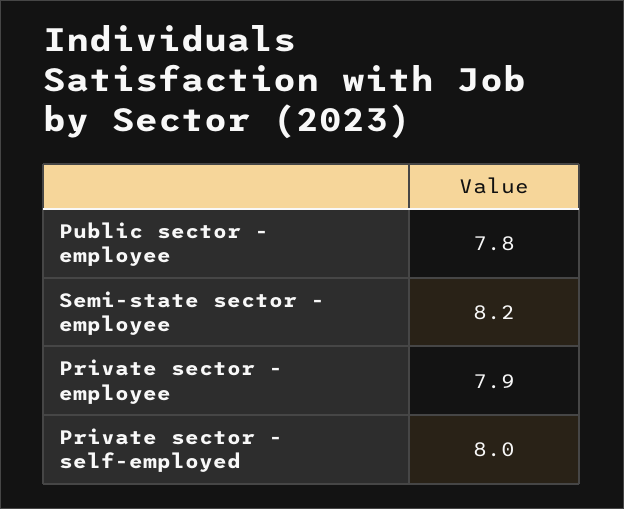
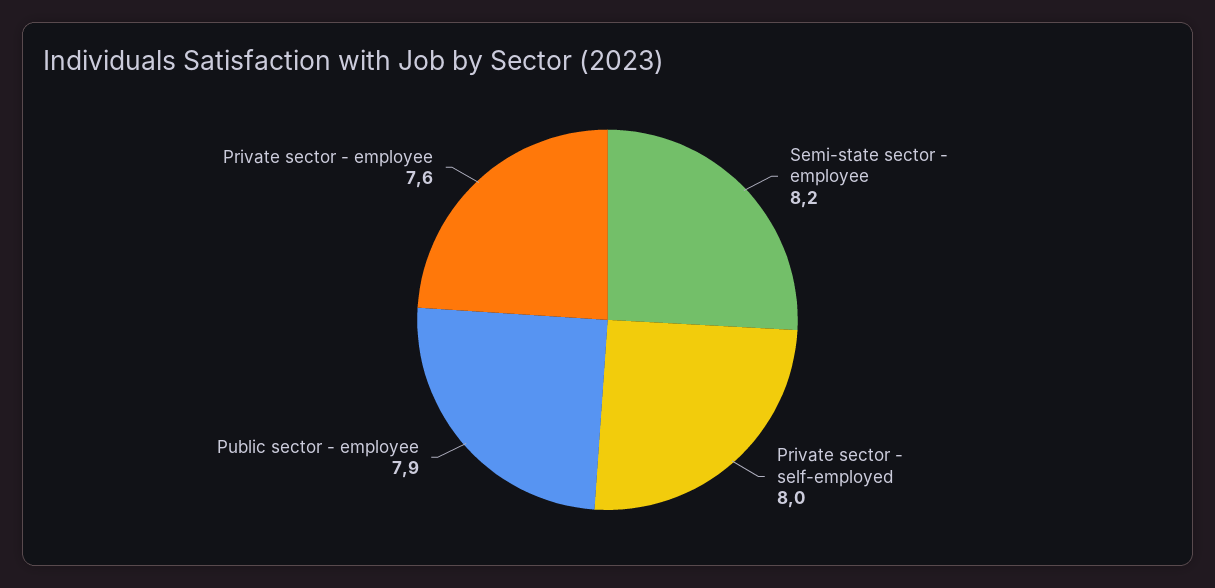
  {
-   "Public sector - employee": 7.8,
+   "Public sector - employee": 7.9,
    "Semi-state sector - employee": 8.2,
-   "Private sector - employee": 7.9,
+   "Private sector - employee": 7.6,
    "Private sector - self-employed": 8
  }

